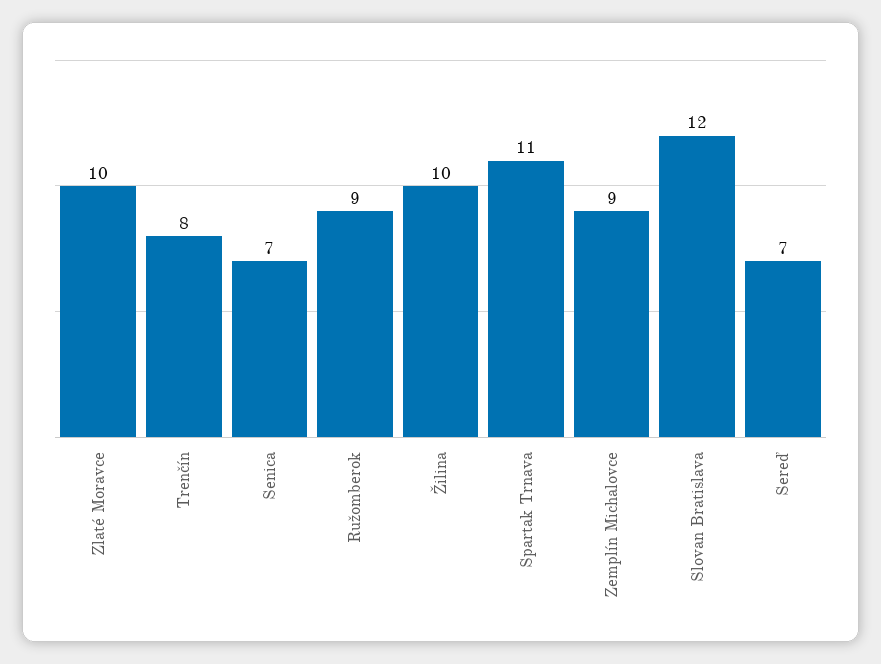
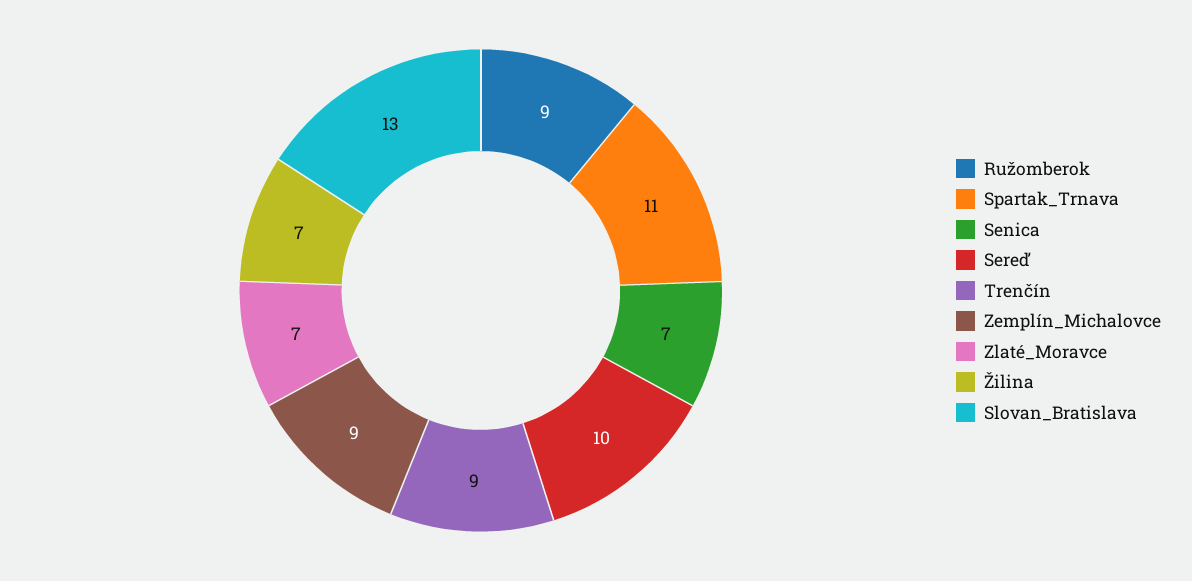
  {
-   "Zlaté Moravce": 10,
+   "Zlaté Moravce": 7,
-   "Trenčín": 8,
+   "Trenčín": 9,
    "Senica": 7,
    "Ružomberok": 9,
-   "Žilina": 10,
+   "Žilina": 7,
    "Spartak Trnava": 11,
    "Zemplín Michalovce": 9,
-   "Slovan Bratislava": 12,
+   "Slovan Bratislava": 13,
-   "Sereď": 7
+   "Sereď": 10
  }

